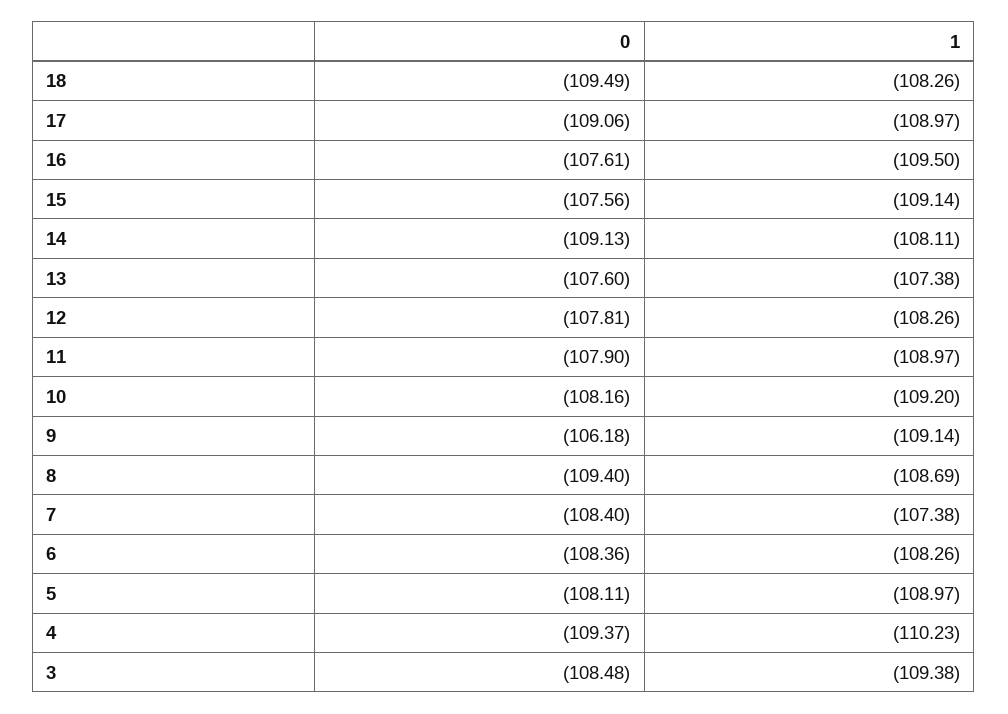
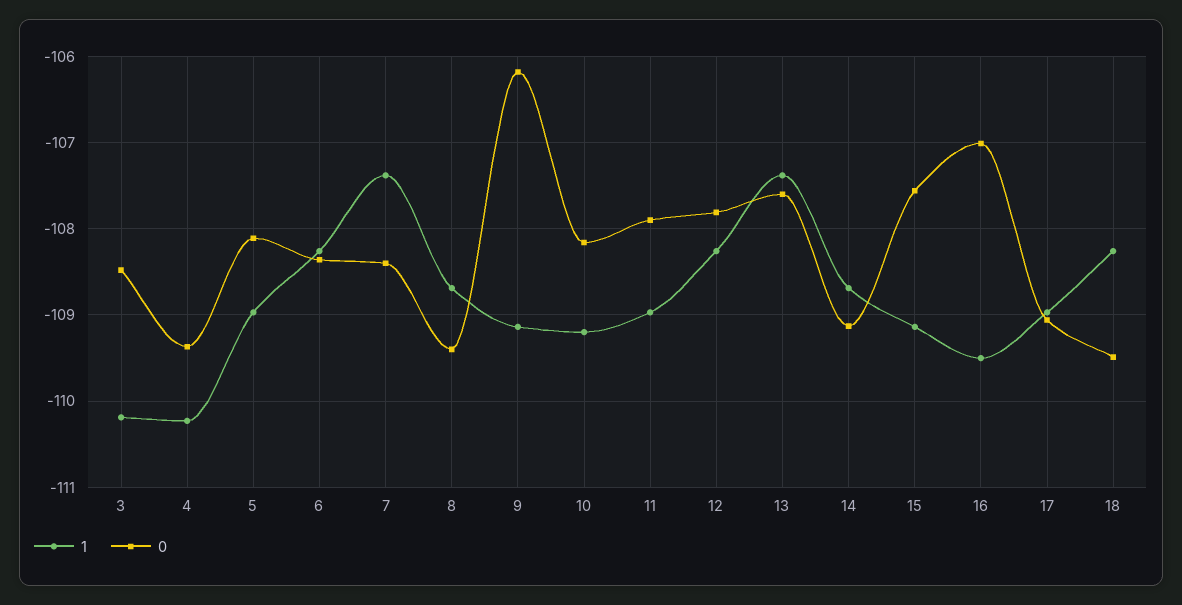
  {
    "0": {
      "18": -109.49,
      "17": -109.06,
-     "16": -107.61,
+     "16": -107,
      "15": -107.56,
      "14": -109.13,
      "13": -107.6,
      "12": -107.81,
      "11": -107.9,
      "10": -108.16,
      "9": -106.18,
      "8": -109.4,
      "7": -108.4,
      "6": -108.36,
      "5": -108.11,
      "4": -109.37,
      "3": -108.48
    },
    "1": {
      "18": -108.26,
      "17": -108.97,
      "16": -109.5,
      "15": -109.14,
-     "14": -108.11,
+     "14": -108.7,
      "13": -107.38,
      "12": -108.26,
      "11": -108.97,
      "10": -109.2,
      "9": -109.14,
      "8": -108.69,
      "7": -107.38,
      "6": -108.26,
      "5": -108.97,
      "4": -110.23,
-     "3": -109.38
+     "3": -110.2
    }
  }

